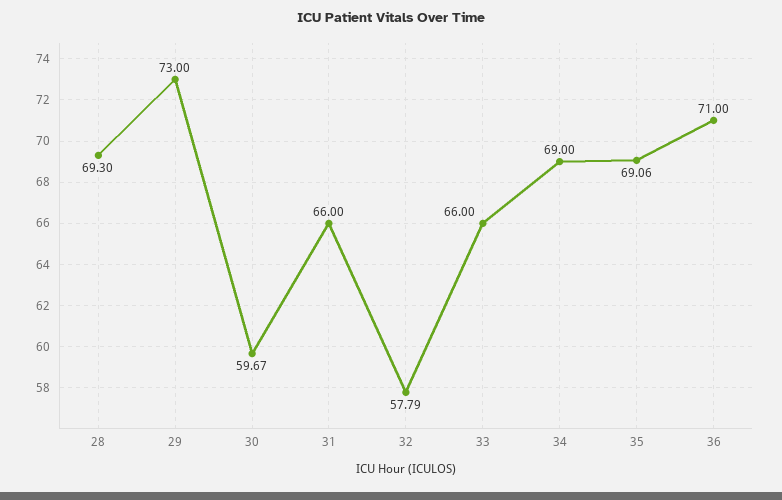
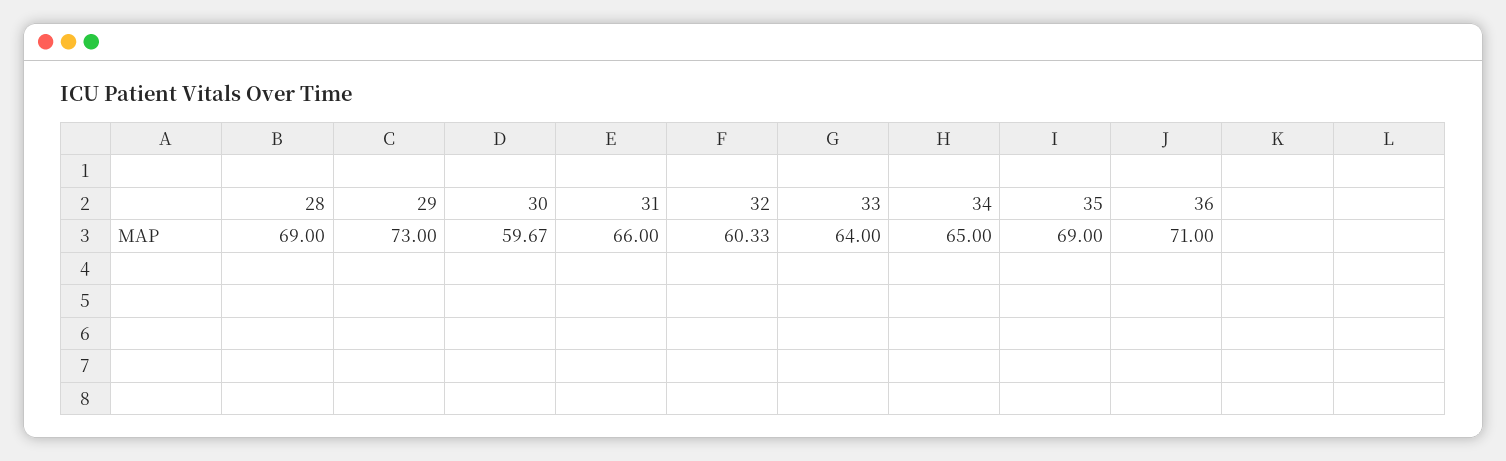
  {
-   "28": 69.3,
+   "28": 69,
    "29": 73,
    "30": 59.67,
    "31": 66,
-   "32": 57.79,
+   "32": 60.33,
-   "33": 66,
+   "33": 64,
-   "34": 69,
+   "34": 65,
-   "35": 69.06,
+   "35": 69,
    "36": 71
  }

